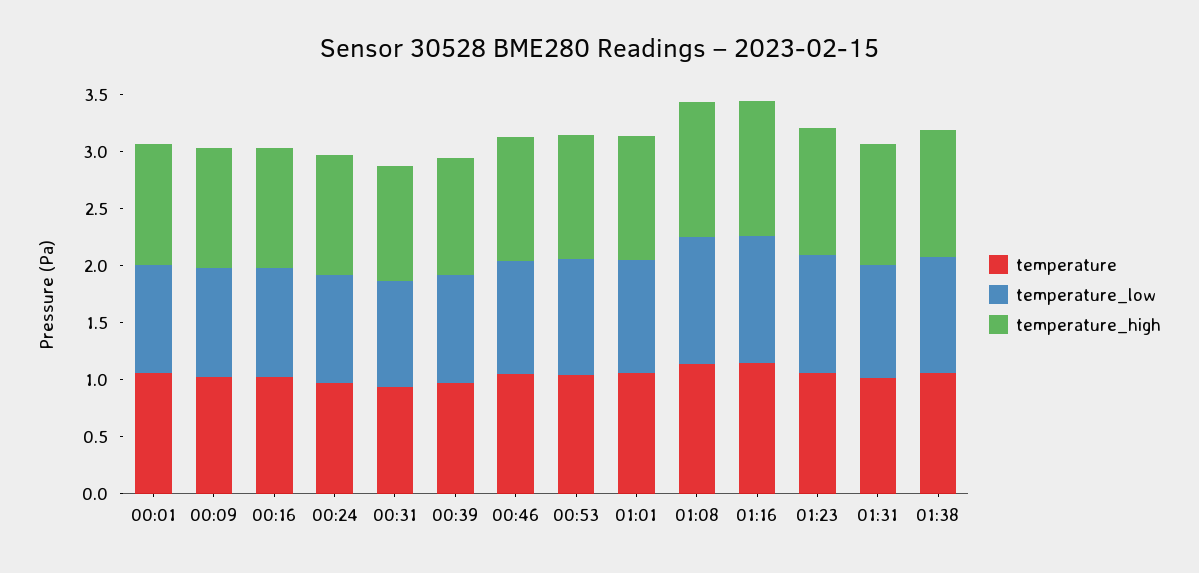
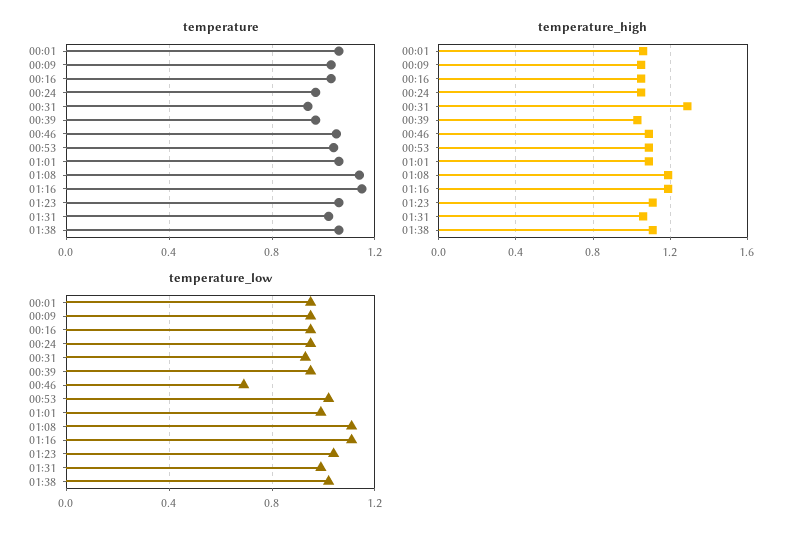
  {
    "temperature": {
      "00:01": 1.05,
      "00:09": 1.05,
      "00:16": 1.05,
      "00:24": 0.95,
      "00:31": 0.95,
      "00:39": 0.95,
      "00:46": 1.05,
      "00:53": 1.05,
      "01:01": 1.05,
      "01:08": 1.15,
      "01:16": 1.15,
      "01:23": 1.05,
      "01:31": 1,
      "01:38": 1.05
    },
    "temperature_low": {
      "00:01": 0.95,
      "00:09": 0.95,
      "00:16": 0.95,
      "00:24": 0.95,
      "00:31": 0.95,
      "00:39": 0.95,
-     "00:46": 1,
+     "00:46": 0.7,
      "00:53": 1,
      "01:01": 1,
      "01:08": 1.1,
      "01:16": 1.1,
      "01:23": 1.05,
      "01:31": 1,
      "01:38": 1
    },
    "temperature_high": {
      "00:01": 1.05,
      "00:09": 1.05,
      "00:16": 1.05,
      "00:24": 1.05,
-     "00:31": 1,
+     "00:31": 1.3,
      "00:39": 1.05,
      "00:46": 1.1,
      "00:53": 1.1,
      "01:01": 1.1,
      "01:08": 1.2,
      "01:16": 1.2,
      "01:23": 1.1,
      "01:31": 1.05,
      "01:38": 1.1
    }
  }

